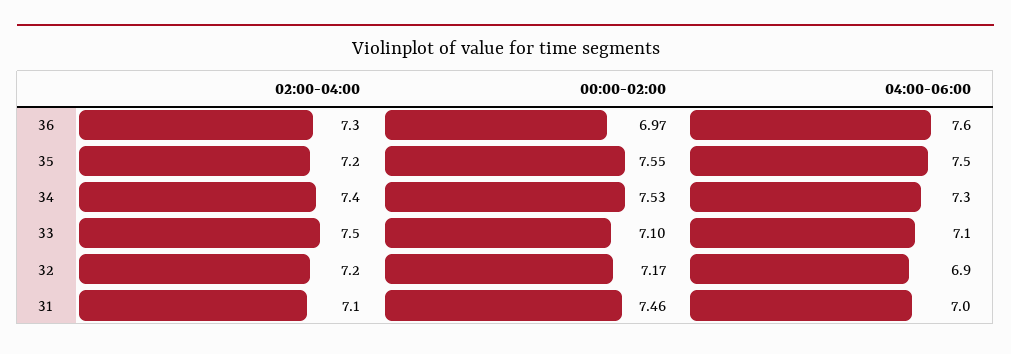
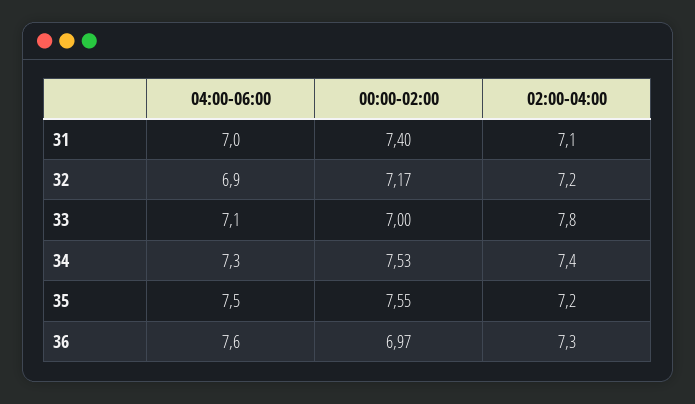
  {
    "02:00-04:00": {
      "36": 7.3,
      "35": 7.2,
      "34": 7.4,
-     "33": 7.5,
+     "33": 7.8,
      "32": 7.2,
      "31": 7.1
    },
    "00:00-02:00": {
      "36": 6.97,
      "35": 7.55,
      "34": 7.53,
-     "33": 7.1,
+     "33": 7,
      "32": 7.17,
-     "31": 7.46
+     "31": 7.4
    },
    "04:00-06:00": {
      "36": 7.6,
      "35": 7.5,
      "34": 7.3,
      "33": 7.1,
      "32": 6.9,
      "31": 7
    }
  }

